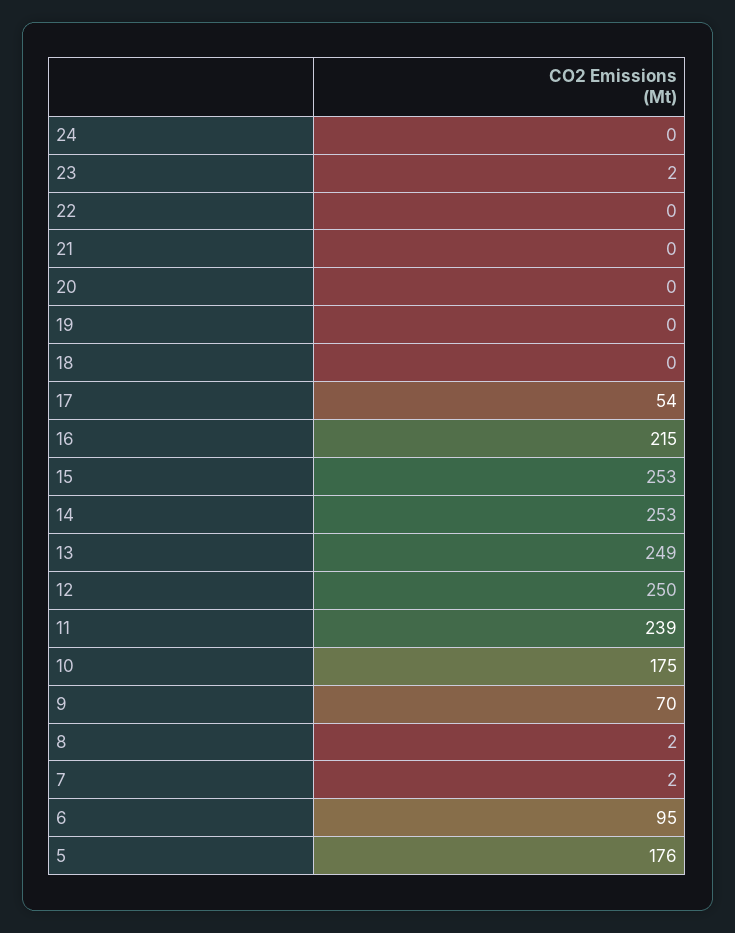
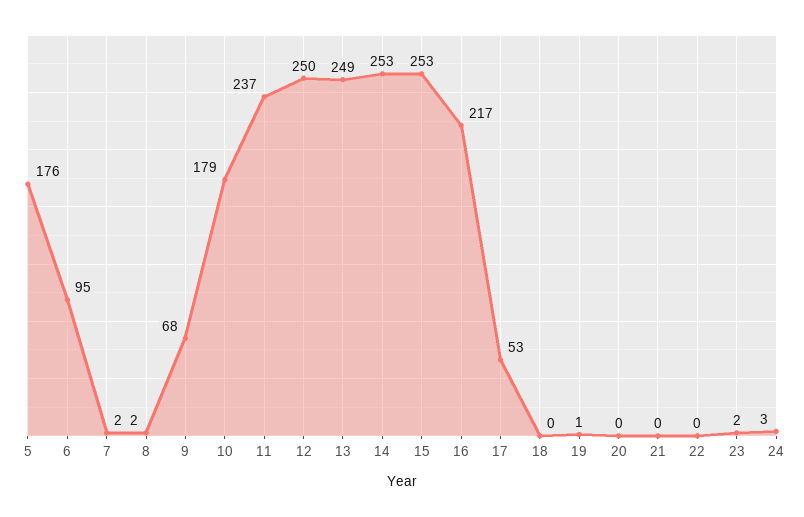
  {
-   "24": 0,
+   "24": 3,
    "23": 2,
    "22": 0,
    "21": 0,
    "20": 0,
-   "19": 0,
+   "19": 1,
    "18": 0,
-   "17": 54,
+   "17": 53,
-   "16": 215,
+   "16": 217,
    "15": 253,
    "14": 253,
    "13": 249,
    "12": 250,
-   "11": 239,
+   "11": 237,
-   "10": 175,
+   "10": 179,
-   "9": 70,
+   "9": 68,
    "8": 2,
    "7": 2,
    "6": 95,
    "5": 176
  }

